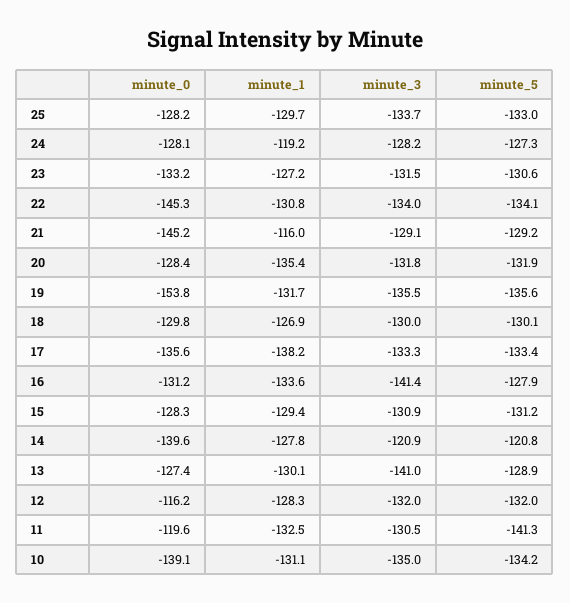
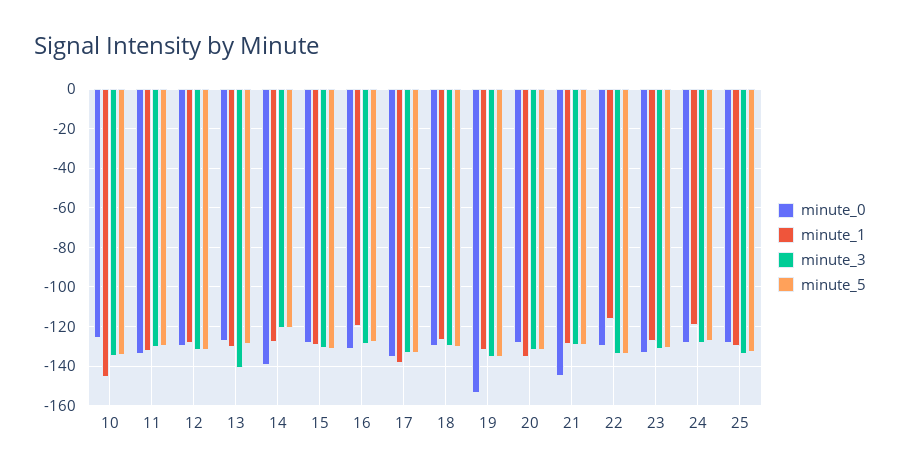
  {
    "minute_0": {
      "25": -128.2,
      "24": -128.1,
      "23": -133.2,
-     "22": -145.3,
+     "22": -130,
      "21": -145.2,
      "20": -128.4,
      "19": -153.8,
      "18": -129.8,
      "17": -135.6,
      "16": -131.2,
      "15": -128.3,
      "14": -139.6,
      "13": -127.4,
-     "12": -116.2,
+     "12": -130,
-     "11": -119.6,
+     "11": -135,
-     "10": -139.1
+     "10": -125
    },
    "minute_1": {
      "25": -129.7,
      "24": -119.2,
      "23": -127.2,
-     "22": -130.8,
+     "22": -115,
-     "21": -116,
+     "21": -130,
      "20": -135.4,
      "19": -131.7,
      "18": -126.9,
      "17": -138.2,
-     "16": -133.6,
+     "16": -120,
      "15": -129.4,
      "14": -127.8,
      "13": -130.1,
      "12": -128.3,
      "11": -132.5,
-     "10": -131.1
+     "10": -145
    },
    "minute_3": {
      "25": -133.7,
      "24": -128.2,
      "23": -131.5,
      "22": -134,
      "21": -129.1,
      "20": -131.8,
      "19": -135.5,
      "18": -130,
      "17": -133.3,
-     "16": -141.4,
+     "16": -130,
      "15": -130.9,
      "14": -120.9,
      "13": -141,
      "12": -132,
      "11": -130.5,
      "10": -135
    },
    "minute_5": {
      "25": -133,
      "24": -127.3,
      "23": -130.6,
      "22": -134.1,
      "21": -129.2,
      "20": -131.9,
      "19": -135.6,
      "18": -130.1,
      "17": -133.4,
      "16": -127.9,
      "15": -131.2,
      "14": -120.8,
      "13": -128.9,
      "12": -132,
-     "11": -141.3,
+     "11": -130,
      "10": -134.2
    }
  }

